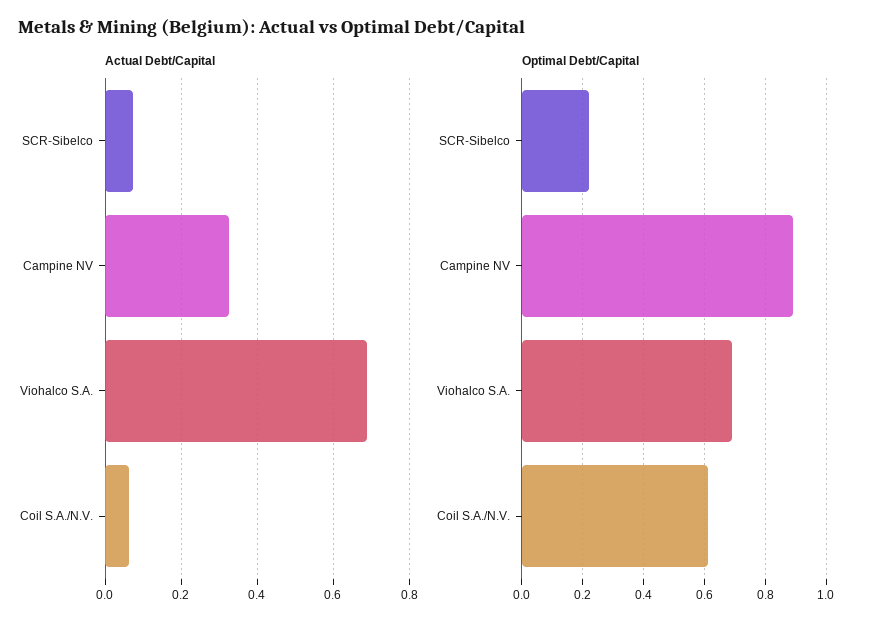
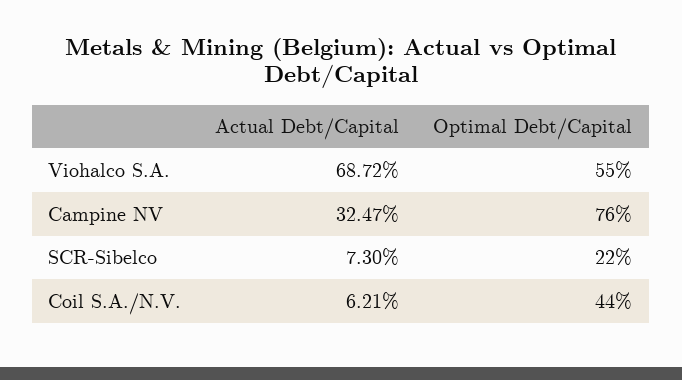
  {
    "Actual Debt/Capital": {
      "SCR-Sibelco": 0.073,
      "Campine NV": 0.3247,
      "Viohalco S.A.": 0.6872,
      "Coil S.A./N.V.": 0.0621
    },
    "Optimal Debt/Capital": {
      "SCR-Sibelco": 0.22,
-     "Campine NV": 0.9,
+     "Campine NV": 0.76,
-     "Viohalco S.A.": 0.7,
+     "Viohalco S.A.": 0.55,
-     "Coil S.A./N.V.": 0.6
+     "Coil S.A./N.V.": 0.44
    }
  }

